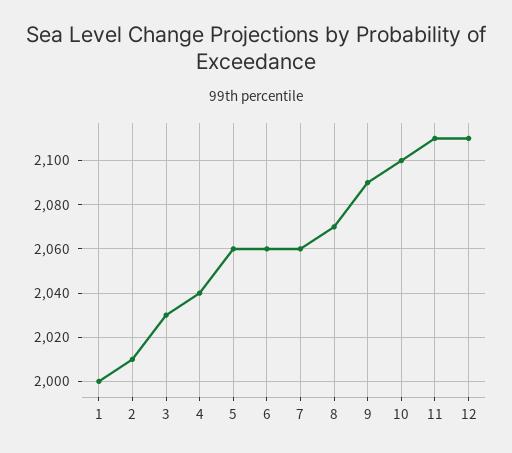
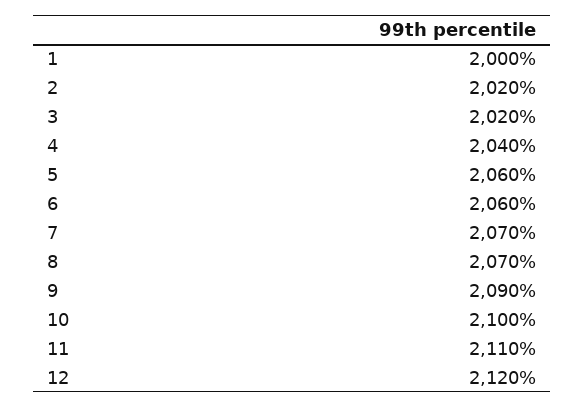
  {
    "1": 2000,
-   "2": 2010,
+   "2": 2020,
-   "3": 2030,
+   "3": 2020,
    "4": 2040,
    "5": 2060,
    "6": 2060,
-   "7": 2060,
+   "7": 2070,
    "8": 2070,
    "9": 2090,
    "10": 2100,
    "11": 2110,
-   "12": 2110
+   "12": 2120
  }

